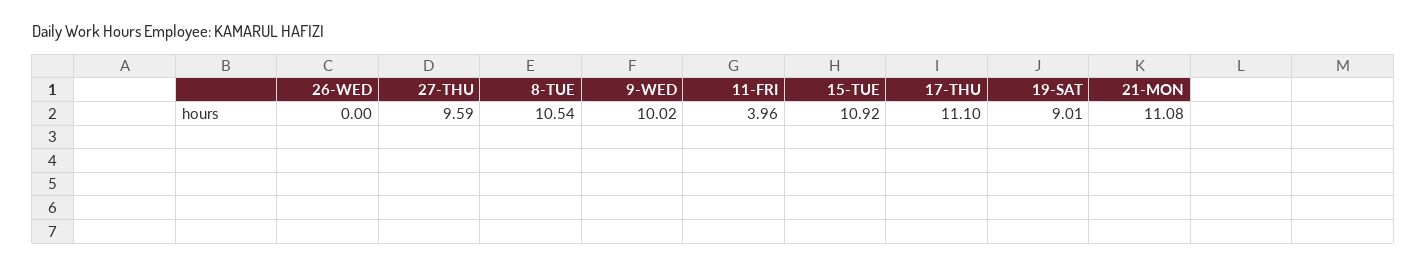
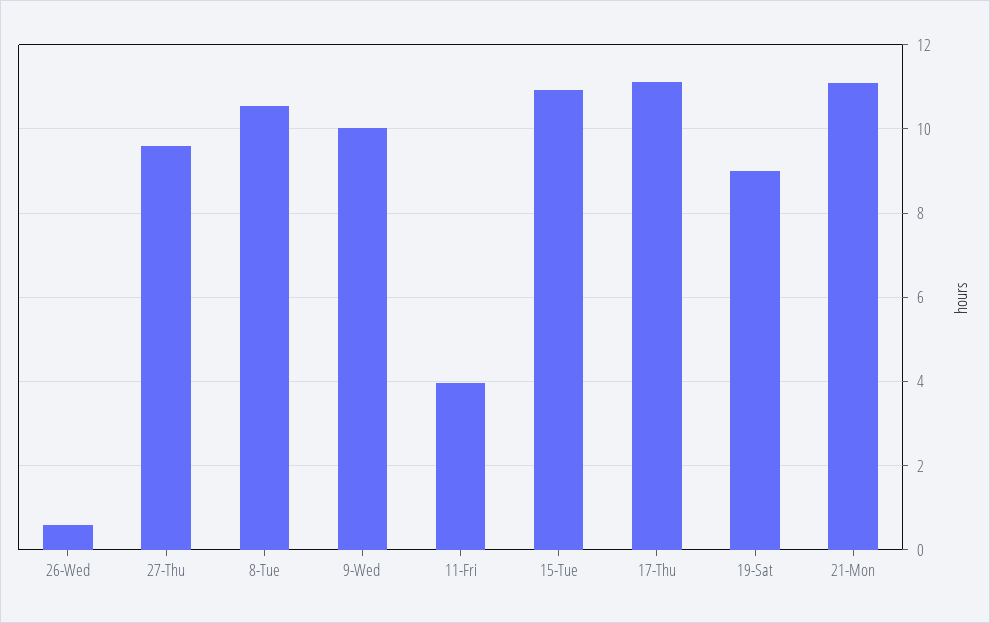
  {
-   "26-WED": 0,
+   "26-WED": 0.6,
    "27-THU": 9.59,
    "8-TUE": 10.54,
    "9-WED": 10.02,
    "11-FRI": 3.96,
    "15-TUE": 10.92,
    "17-THU": 11.1,
    "19-SAT": 9.01,
    "21-MON": 11.08
  }

